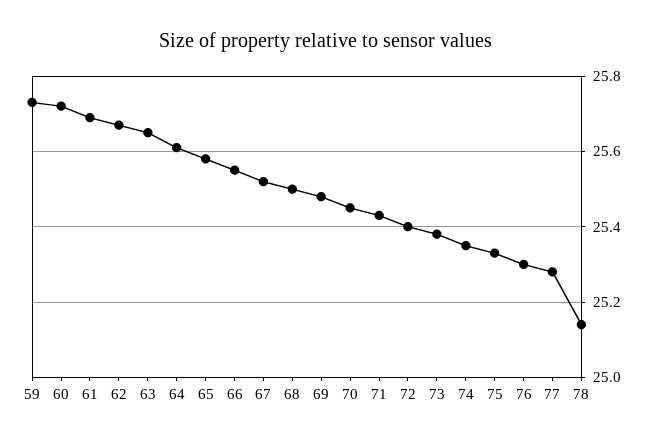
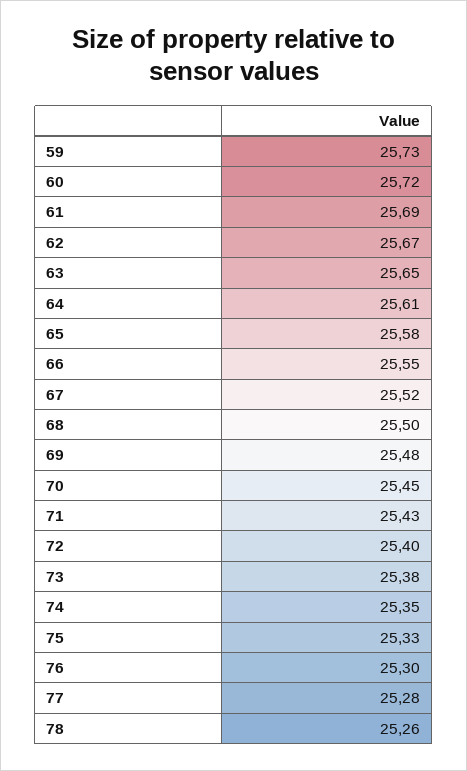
  {
    "59": 25.73,
    "60": 25.72,
    "61": 25.69,
    "62": 25.67,
    "63": 25.65,
    "64": 25.61,
    "65": 25.58,
    "66": 25.55,
    "67": 25.52,
    "68": 25.5,
    "69": 25.48,
    "70": 25.45,
    "71": 25.43,
    "72": 25.4,
    "73": 25.38,
    "74": 25.35,
    "75": 25.33,
    "76": 25.3,
    "77": 25.28,
-   "78": 25.15
+   "78": 25.26
  }

